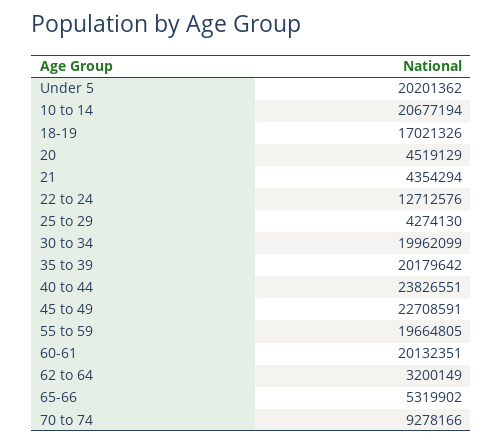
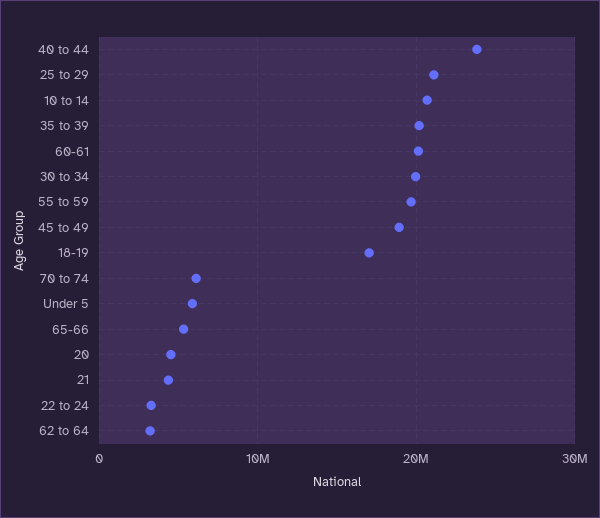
  {
-   "Under 5": 20201362,
+   "Under 5": 6000000,
    "10 to 14": 20677194,
    "18-19": 17021326,
    "20": 4519129,
    "21": 4354294,
-   "22 to 24": 12712576,
+   "22 to 24": 3000000,
-   "25 to 29": 4274130,
+   "25 to 29": 21000000,
    "30 to 34": 19962099,
    "35 to 39": 20179642,
    "40 to 44": 23826551,
-   "45 to 49": 22708591,
+   "45 to 49": 19000000,
    "55 to 59": 19664805,
    "60-61": 20132351,
    "62 to 64": 3200149,
    "65-66": 5319902,
-   "70 to 74": 9278166
+   "70 to 74": 6000000
  }

